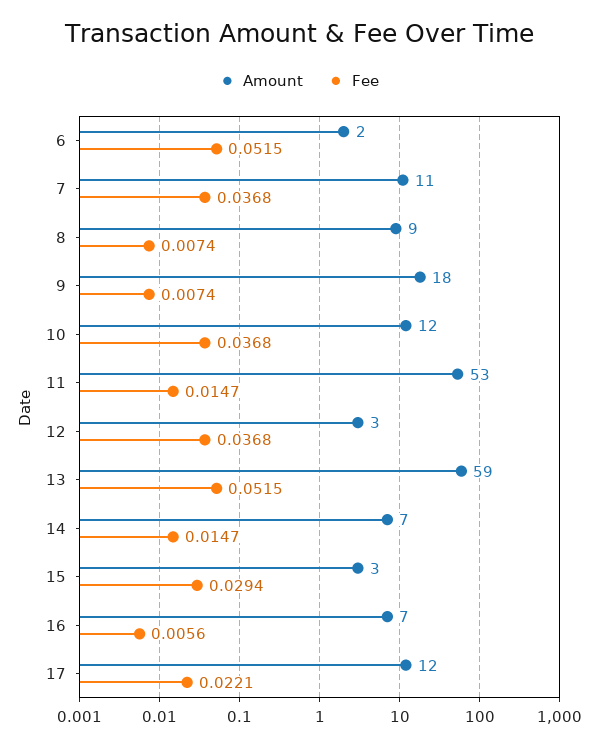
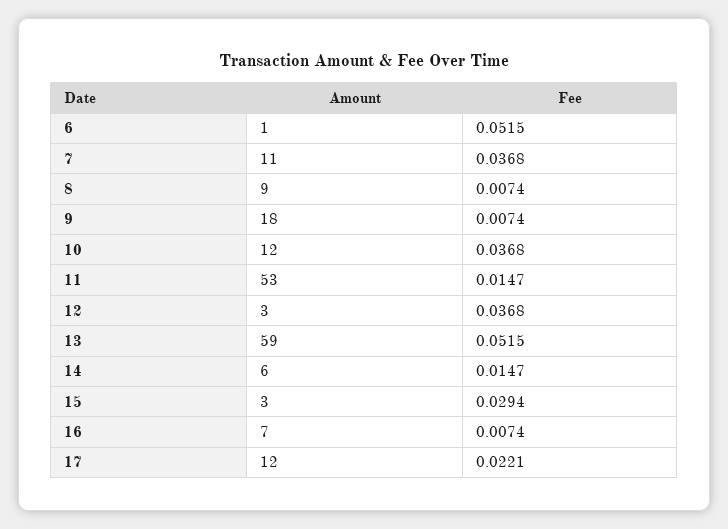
  {
    "Amount": {
-     "6": 2,
+     "6": 1,
      "7": 11,
      "8": 9,
      "9": 18,
      "10": 12,
      "11": 53,
      "12": 3,
      "13": 59,
-     "14": 7,
+     "14": 6,
      "15": 3,
      "16": 7,
      "17": 12
    },
    "Fee": {
      "6": 0.0515,
      "7": 0.0368,
      "8": 0.0074,
      "9": 0.0074,
      "10": 0.0368,
      "11": 0.0147,
      "12": 0.0368,
      "13": 0.0515,
      "14": 0.0147,
      "15": 0.0294,
-     "16": 0.0056,
+     "16": 0.0074,
      "17": 0.0221
    }
  }

